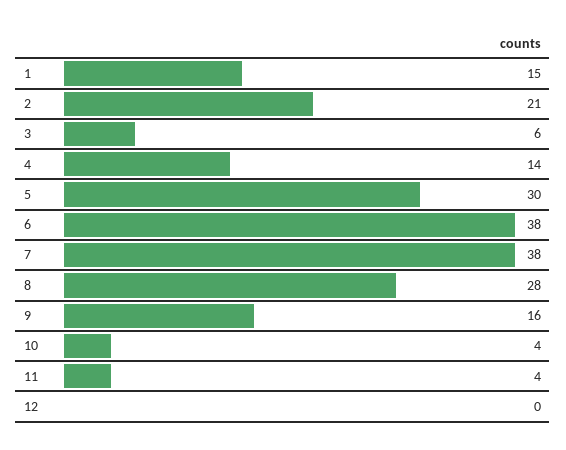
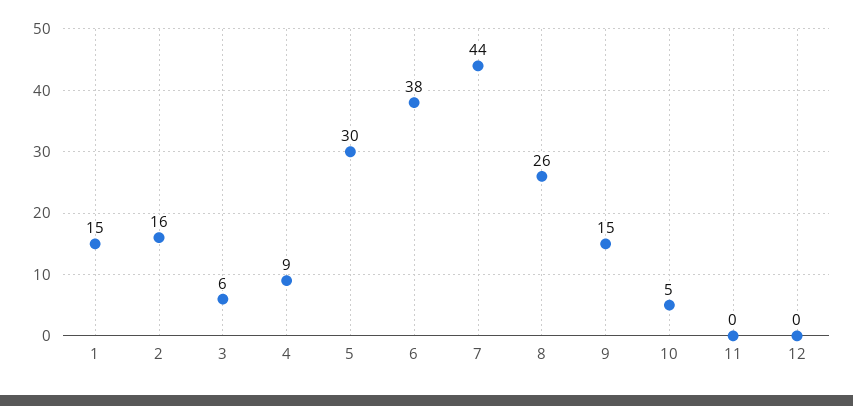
  {
    "1": 15,
-   "2": 21,
+   "2": 16,
    "3": 6,
-   "4": 14,
+   "4": 9,
    "5": 30,
    "6": 38,
-   "7": 38,
+   "7": 44,
-   "8": 28,
+   "8": 26,
-   "9": 16,
+   "9": 15,
-   "10": 4,
+   "10": 5,
-   "11": 4,
+   "11": 0,
    "12": 0
  }

